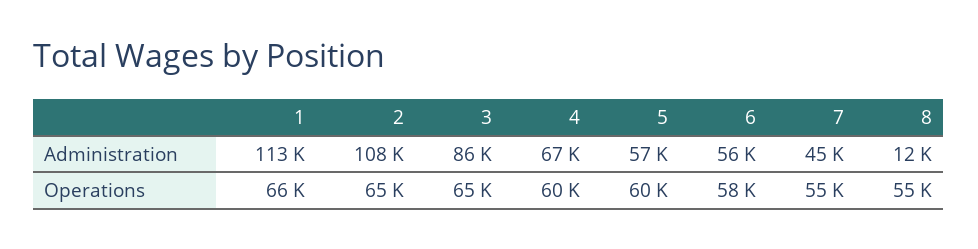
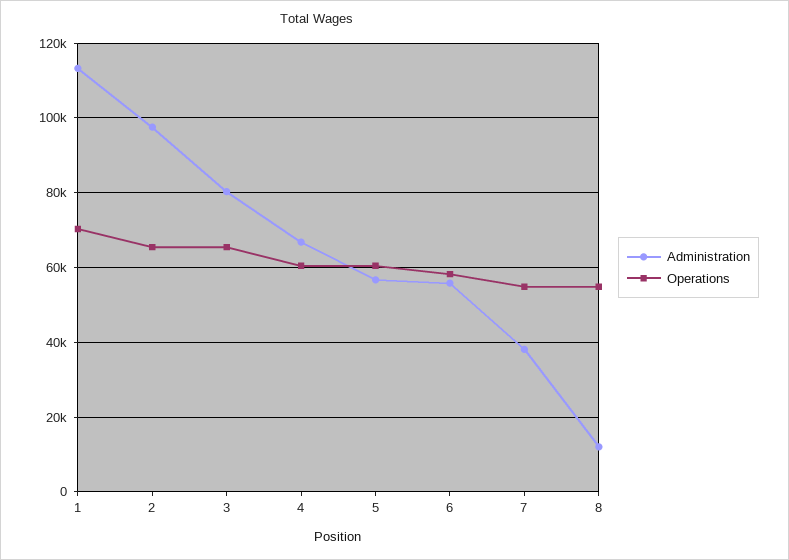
  {
    "Administration": {
      "1": 113000,
-     "2": 108000,
+     "2": 98000,
-     "3": 86000,
+     "3": 80000,
      "4": 67000,
      "5": 57000,
      "6": 56000,
-     "7": 45000,
+     "7": 38000,
      "8": 12000
    },
    "Operations": {
-     "1": 66000,
+     "1": 70000,
      "2": 65000,
      "3": 65000,
      "4": 60000,
      "5": 60000,
      "6": 58000,
      "7": 55000,
      "8": 55000
    }
  }

